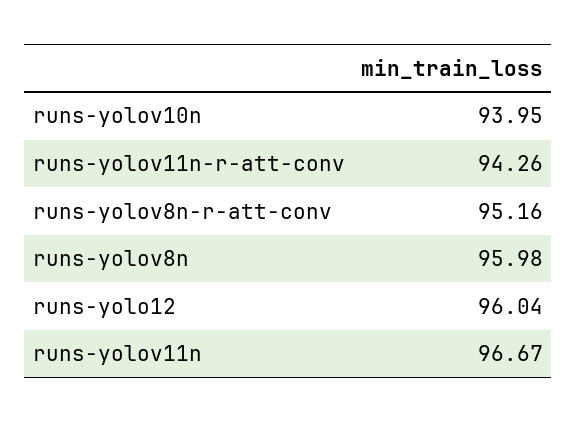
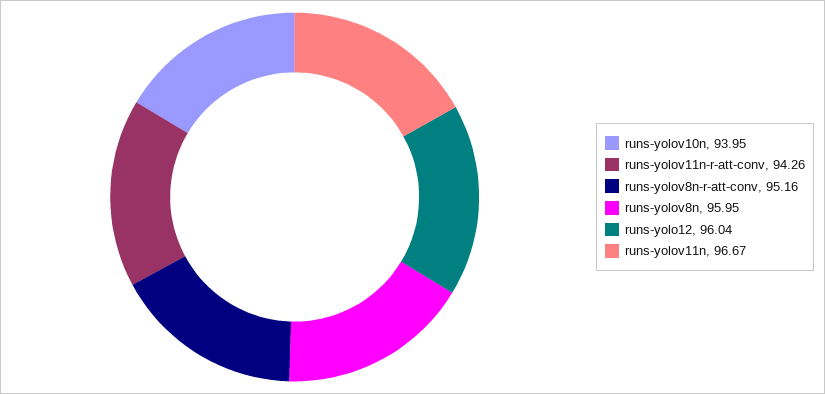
  {
    "runs-yolov10n": 93.95,
    "runs-yolov11n-r-att-conv": 94.26,
    "runs-yolov8n-r-att-conv": 95.16,
-   "runs-yolov8n": 95.98,
+   "runs-yolov8n": 95.95,
    "runs-yolo12": 96.04,
    "runs-yolov11n": 96.67
  }

